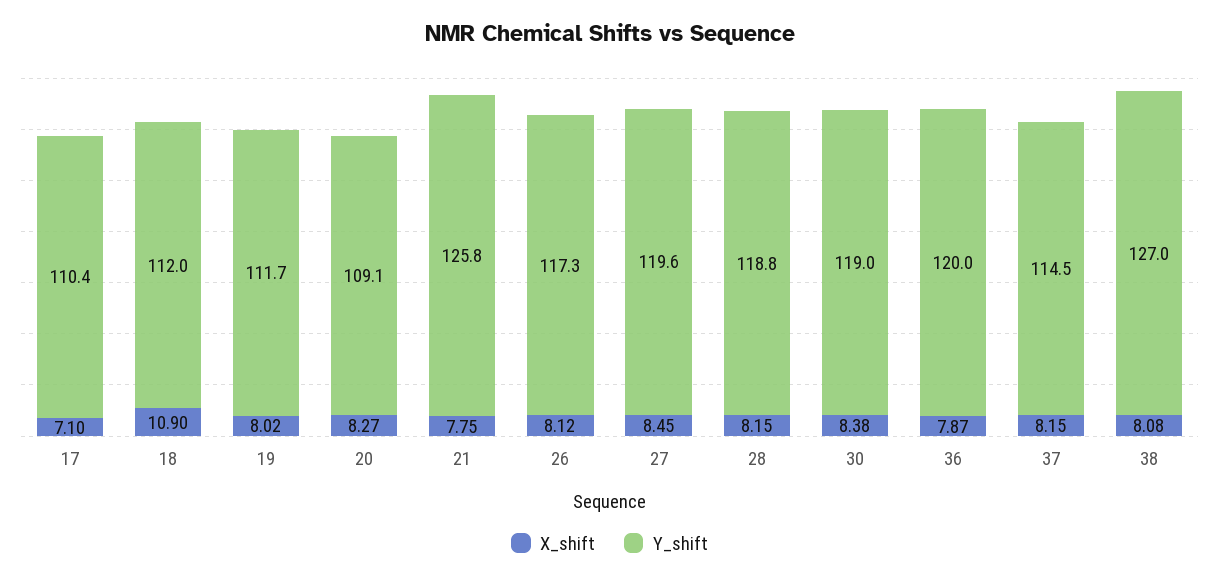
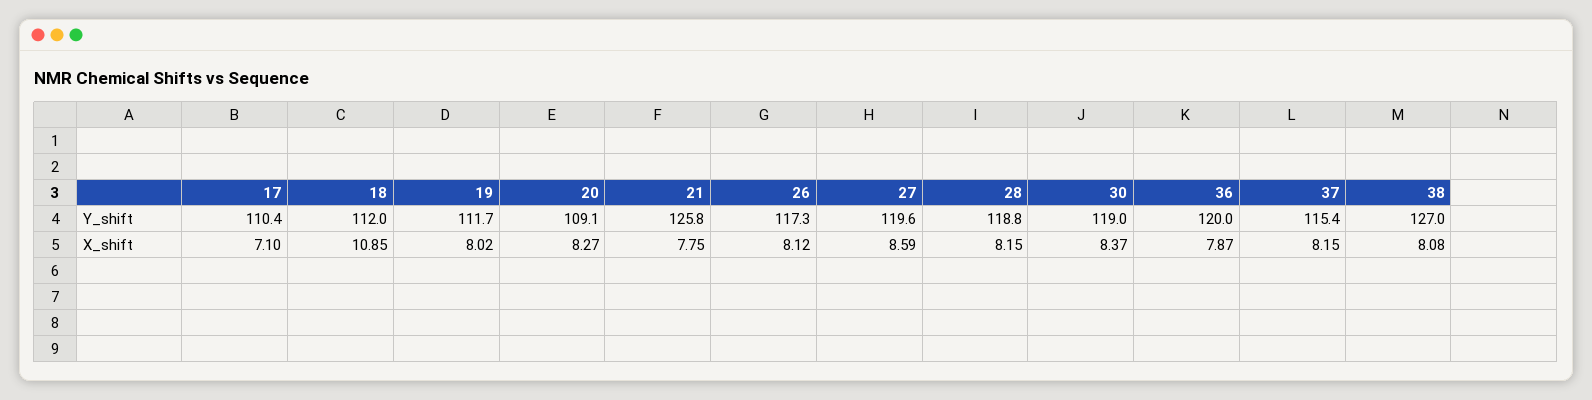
  {
    "X_shift": {
      "17": 7.1,
-     "18": 10.9,
+     "18": 10.85,
      "19": 8.02,
      "20": 8.27,
      "21": 7.75,
      "26": 8.12,
-     "27": 8.45,
+     "27": 8.59,
      "28": 8.15,
-     "30": 8.38,
+     "30": 8.37,
      "36": 7.87,
      "37": 8.15,
      "38": 8.08
    },
    "Y_shift": {
      "17": 110.4,
      "18": 112,
      "19": 111.7,
      "20": 109.1,
      "21": 125.8,
      "26": 117.3,
      "27": 119.6,
      "28": 118.8,
      "30": 119,
      "36": 120,
-     "37": 114.5,
+     "37": 115.4,
      "38": 127
    }
  }

